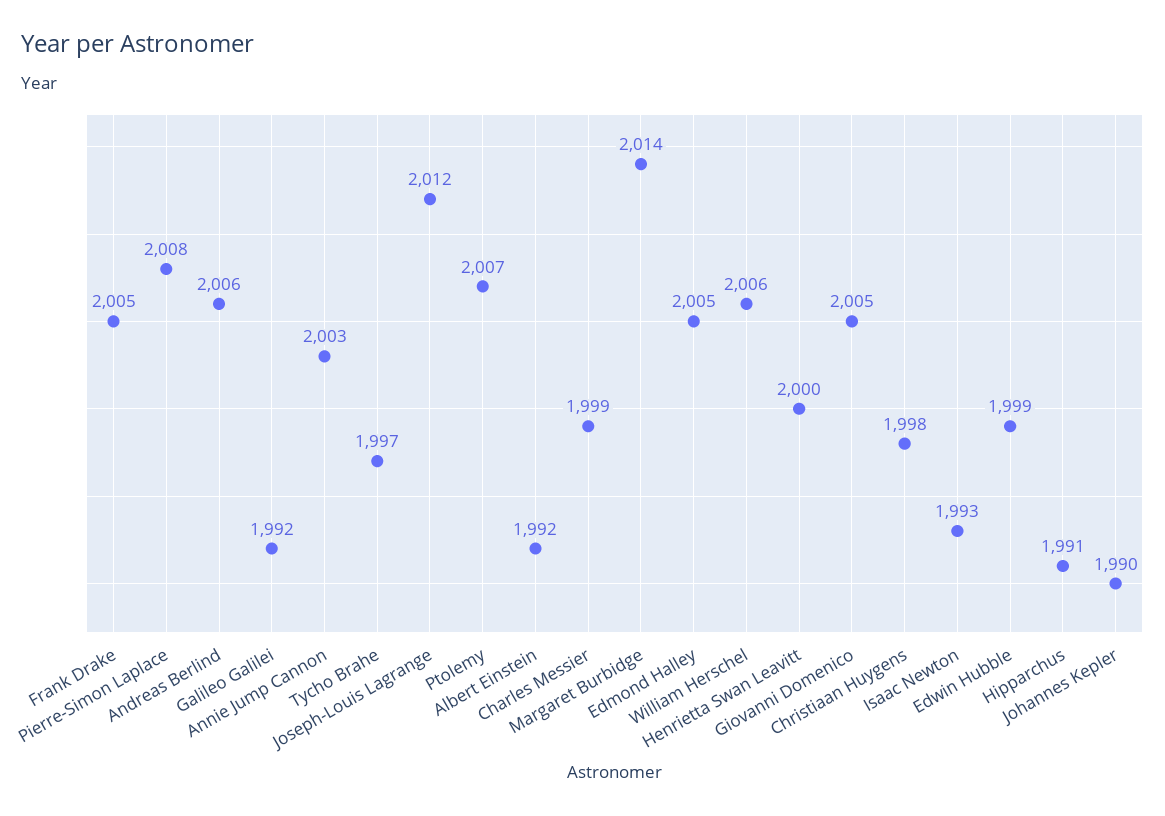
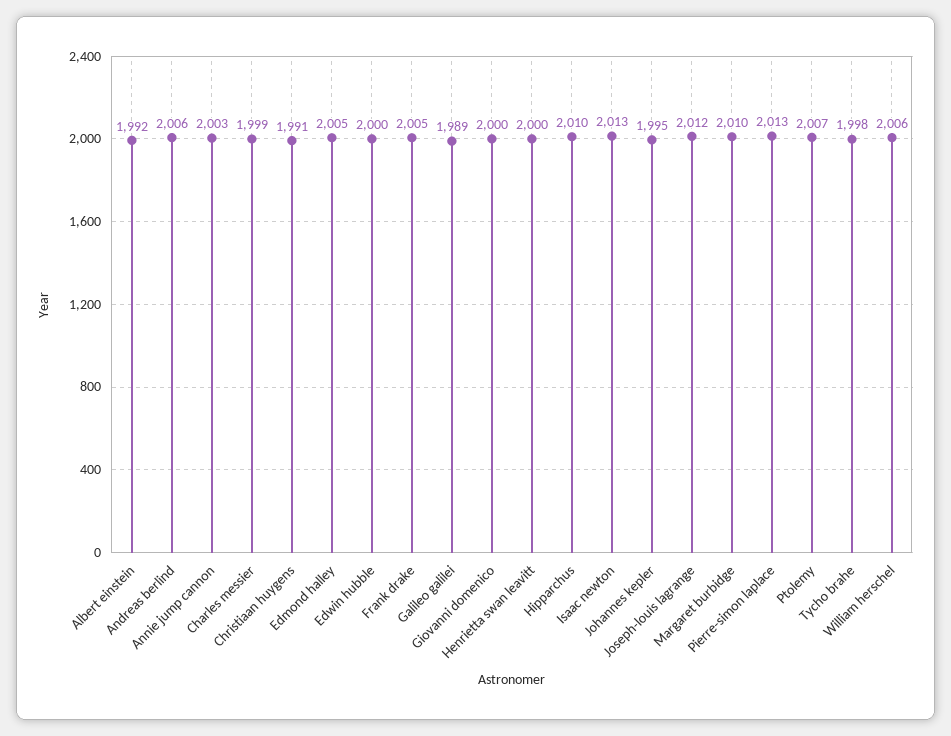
  {
    "Frank Drake": 2005,
-   "Pierre-Simon Laplace": 2008,
+   "Pierre-Simon Laplace": 2013,
    "Andreas Berlind": 2006,
-   "Galileo Galilei": 1992,
+   "Galileo Galilei": 1989,
    "Annie Jump Cannon": 2003,
-   "Tycho Brahe": 1997,
+   "Tycho Brahe": 1998,
    "Joseph-Louis Lagrange": 2012,
    "Ptolemy": 2007,
    "Albert Einstein": 1992,
    "Charles Messier": 1999,
-   "Margaret Burbidge": 2014,
+   "Margaret Burbidge": 2010,
    "Edmond Halley": 2005,
    "William Herschel": 2006,
    "Henrietta Swan Leavitt": 2000,
-   "Giovanni Domenico": 2005,
+   "Giovanni Domenico": 2000,
-   "Christiaan Huygens": 1998,
+   "Christiaan Huygens": 1991,
-   "Isaac Newton": 1993,
+   "Isaac Newton": 2013,
-   "Edwin Hubble": 1999,
+   "Edwin Hubble": 2000,
-   "Hipparchus": 1991,
+   "Hipparchus": 2010,
-   "Johannes Kepler": 1990
+   "Johannes Kepler": 1995
  }

